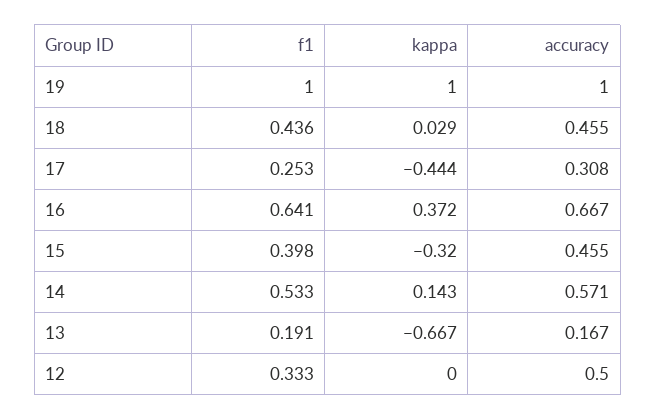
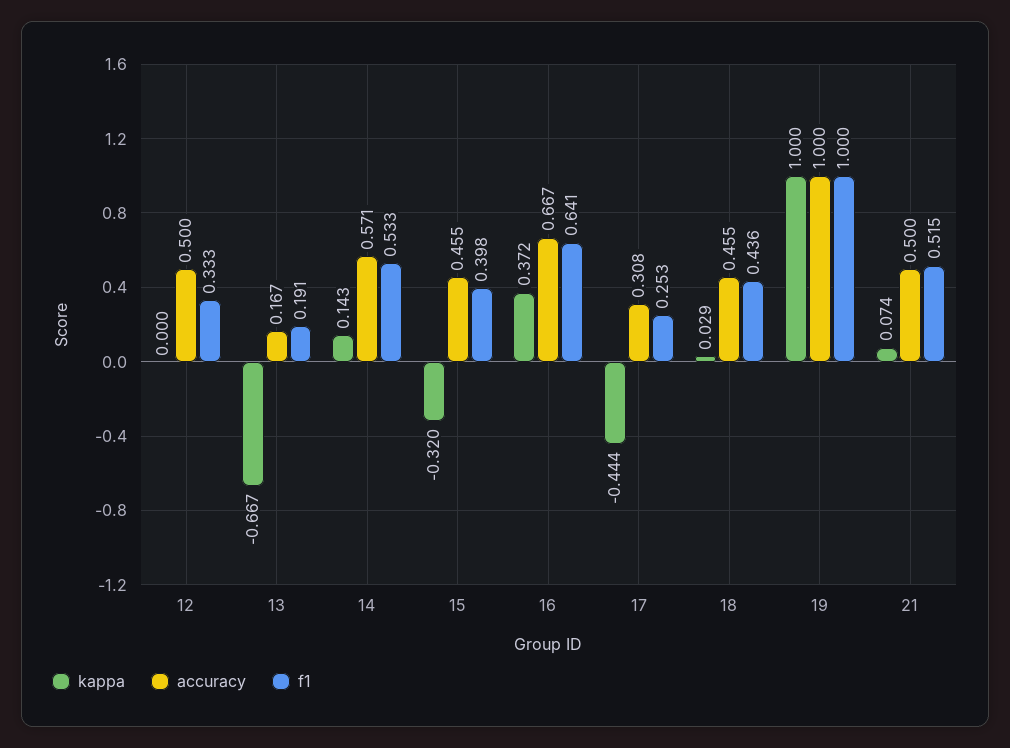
  {
    "f1": {
      "19": 1,
      "18": 0.436,
      "17": 0.253,
      "16": 0.641,
      "15": 0.398,
      "14": 0.533,
      "13": 0.191,
-     "12": 0.333
+     "12": 0.333,
+     "21": 0.515
    },
    "kappa": {
      "19": 1,
      "18": 0.029,
      "17": -0.444,
      "16": 0.372,
      "15": -0.32,
      "14": 0.143,
      "13": -0.667,
-     "12": 0
+     "12": 0,
+     "21": 0.074
    },
    "accuracy": {
      "19": 1,
      "18": 0.455,
      "17": 0.308,
      "16": 0.667,
      "15": 0.455,
      "14": 0.571,
      "13": 0.167,
-     "12": 0.5
+     "12": 0.5,
+     "21": 0.5
    }
  }

